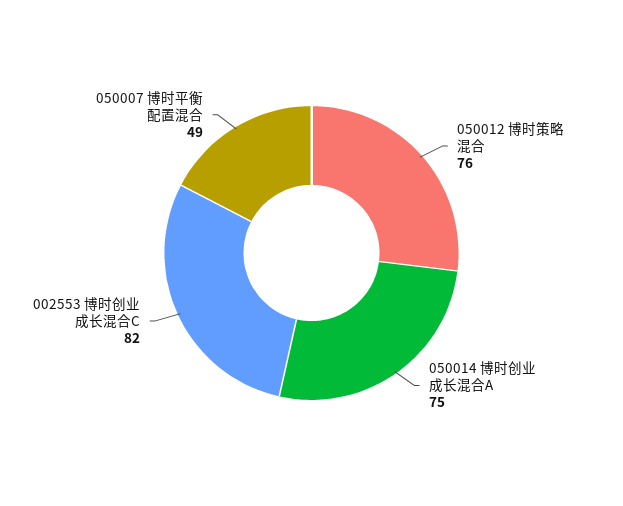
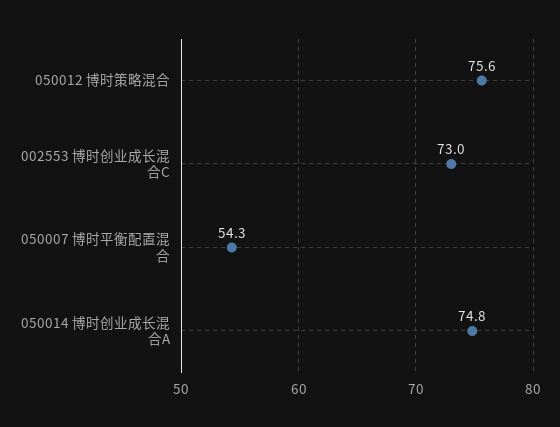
  {
    "050012 博时策略混合": 75.6,
    "050014 博时创业成长混合A": 74.8,
-   "002553 博时创业成长混合C": 82,
+   "002553 博时创业成长混合C": 73,
-   "050007 博时平衡配置混合": 49
+   "050007 博时平衡配置混合": 54.3
  }

